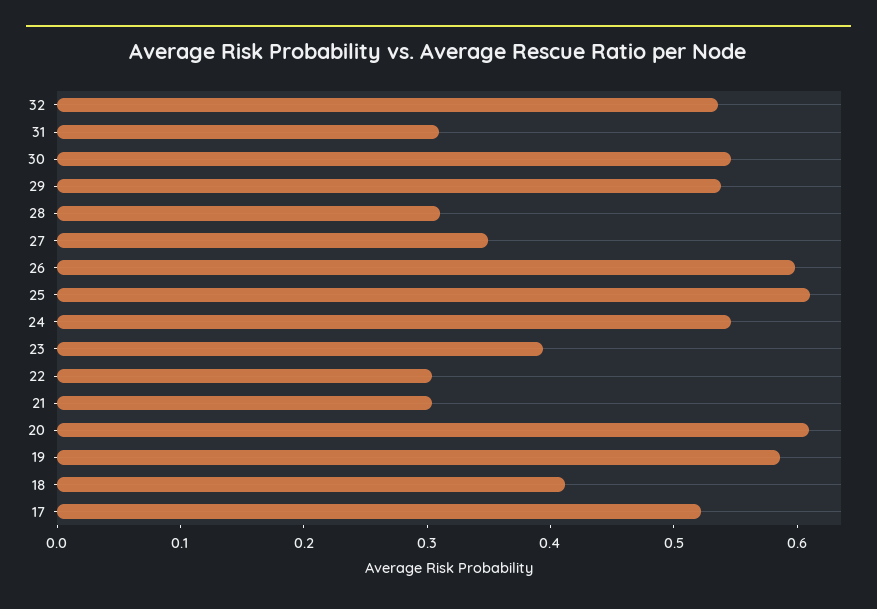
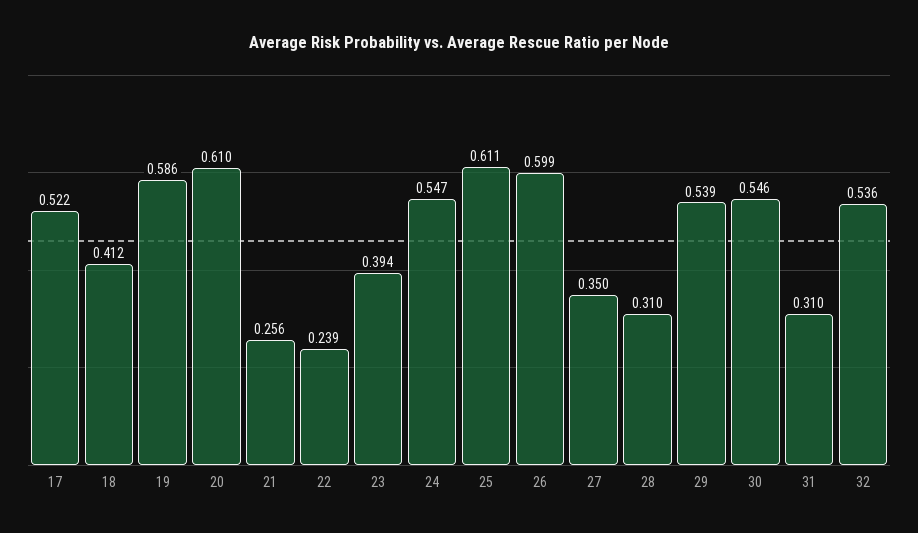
  {
    "32": 0.536,
    "31": 0.31,
    "30": 0.546,
    "29": 0.539,
    "28": 0.31,
    "27": 0.35,
    "26": 0.599,
    "25": 0.611,
    "24": 0.547,
    "23": 0.394,
-   "22": 0.3,
+   "22": 0.239,
-   "21": 0.3,
+   "21": 0.256,
    "20": 0.61,
    "19": 0.586,
    "18": 0.412,
    "17": 0.522
  }

